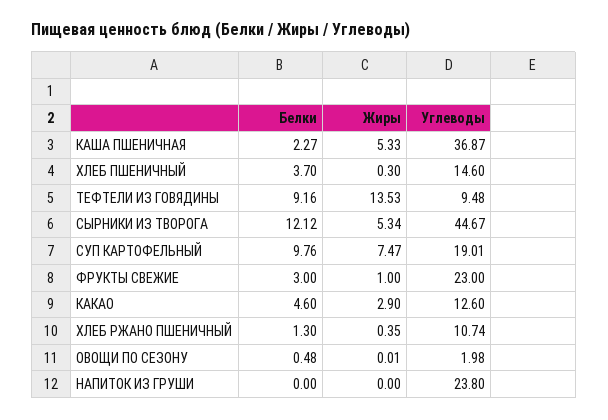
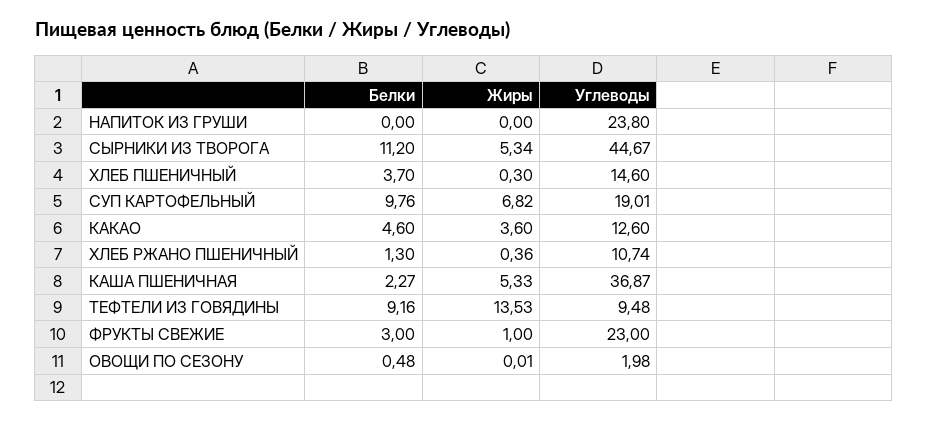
  {
    "Белки": {
      "КАША ПШЕНИЧНАЯ": 2.27,
      "ХЛЕБ ПШЕНИЧНЫЙ": 3.7,
      "ТЕФТЕЛИ ИЗ ГОВЯДИНЫ": 9.16,
-     "СЫРНИКИ ИЗ ТВОРОГА": 12.12,
+     "СЫРНИКИ ИЗ ТВОРОГА": 11.2,
      "СУП КАРТОФЕЛЬНЫЙ": 9.76,
      "ФРУКТЫ СВЕЖИЕ": 3,
      "КАКАО": 4.6,
      "ХЛЕБ РЖАНО ПШЕНИЧНЫЙ": 1.3,
      "ОВОЩИ ПО СЕЗОНУ": 0.48,
      "НАПИТОК ИЗ ГРУШИ": 0
    },
    "Жиры": {
      "КАША ПШЕНИЧНАЯ": 5.33,
      "ХЛЕБ ПШЕНИЧНЫЙ": 0.3,
      "ТЕФТЕЛИ ИЗ ГОВЯДИНЫ": 13.53,
      "СЫРНИКИ ИЗ ТВОРОГА": 5.34,
-     "СУП КАРТОФЕЛЬНЫЙ": 7.47,
+     "СУП КАРТОФЕЛЬНЫЙ": 6.82,
      "ФРУКТЫ СВЕЖИЕ": 1,
-     "КАКАО": 2.9,
+     "КАКАО": 3.6,
-     "ХЛЕБ РЖАНО ПШЕНИЧНЫЙ": 0.35,
+     "ХЛЕБ РЖАНО ПШЕНИЧНЫЙ": 0.36,
      "ОВОЩИ ПО СЕЗОНУ": 0.01,
      "НАПИТОК ИЗ ГРУШИ": 0
    },
    "Углеводы": {
      "КАША ПШЕНИЧНАЯ": 36.87,
      "ХЛЕБ ПШЕНИЧНЫЙ": 14.6,
      "ТЕФТЕЛИ ИЗ ГОВЯДИНЫ": 9.48,
      "СЫРНИКИ ИЗ ТВОРОГА": 44.67,
      "СУП КАРТОФЕЛЬНЫЙ": 19.01,
      "ФРУКТЫ СВЕЖИЕ": 23,
      "КАКАО": 12.6,
      "ХЛЕБ РЖАНО ПШЕНИЧНЫЙ": 10.74,
      "ОВОЩИ ПО СЕЗОНУ": 1.98,
      "НАПИТОК ИЗ ГРУШИ": 23.8
    }
  }

